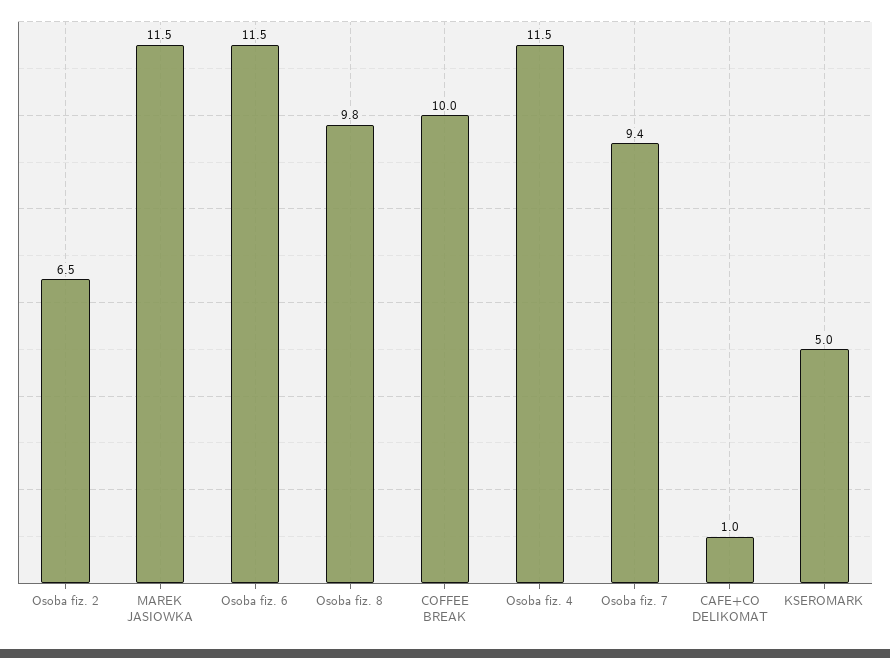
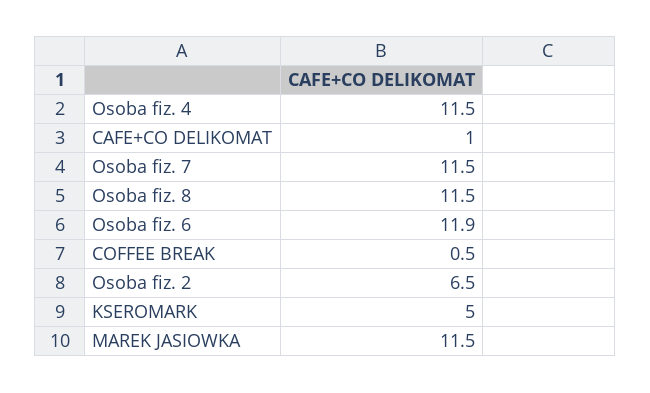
  {
    "Osoba fiz. 2": 6.5,
    "MAREK JASIOWKA": 11.5,
-   "Osoba fiz. 6": 11.5,
+   "Osoba fiz. 6": 11.9,
-   "Osoba fiz. 8": 9.8,
+   "Osoba fiz. 8": 11.5,
-   "COFFEE BREAK": 10,
+   "COFFEE BREAK": 0.5,
    "Osoba fiz. 4": 11.5,
-   "Osoba fiz. 7": 9.4,
+   "Osoba fiz. 7": 11.5,
    "CAFE+CO DELIKOMAT": 1,
    "KSEROMARK": 5
  }

